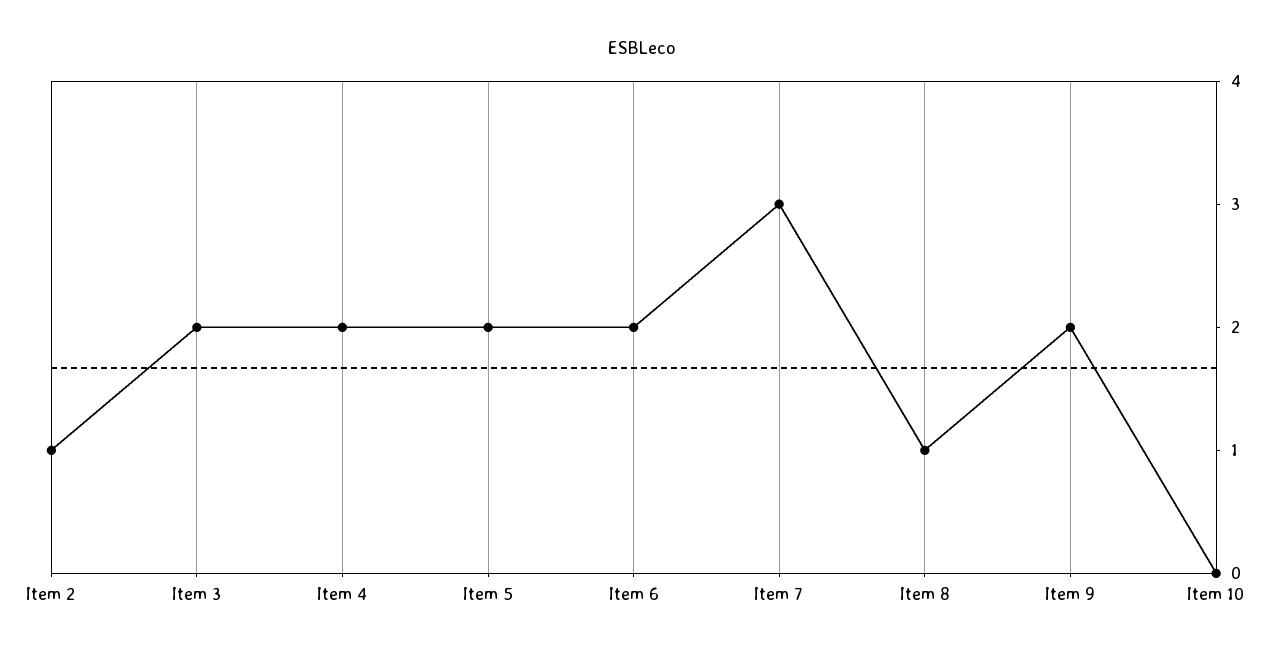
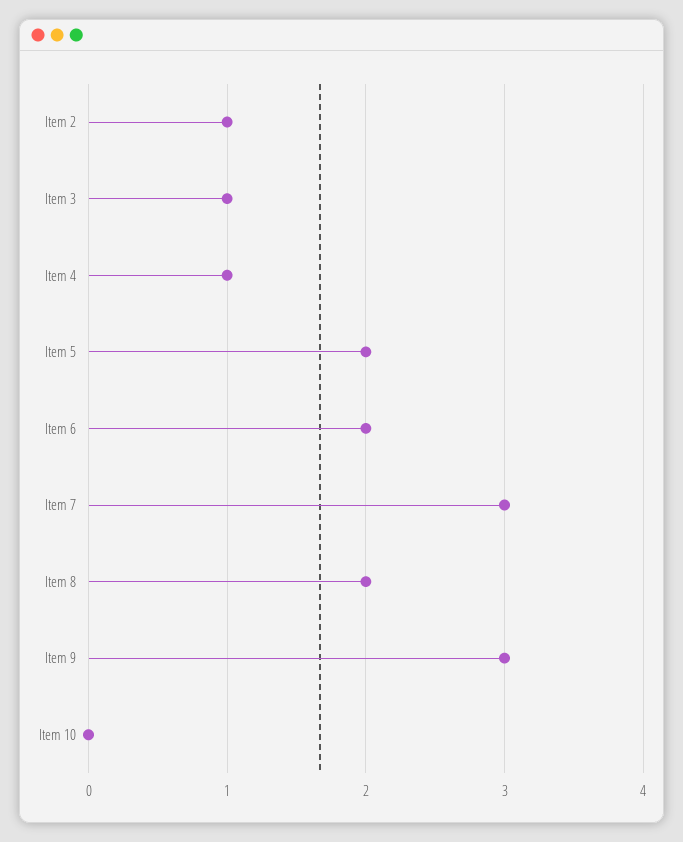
  {
    "Item 2": 1,
-   "Item 3": 2,
+   "Item 3": 1,
-   "Item 4": 2,
+   "Item 4": 1,
    "Item 5": 2,
    "Item 6": 2,
    "Item 7": 3,
-   "Item 8": 1,
+   "Item 8": 2,
-   "Item 9": 2,
+   "Item 9": 3,
    "Item 10": 0
  }

